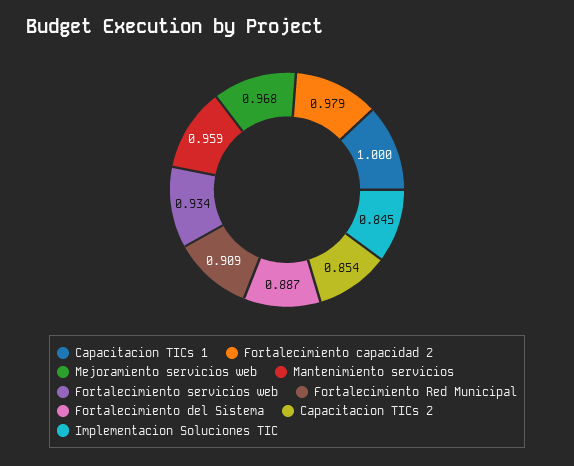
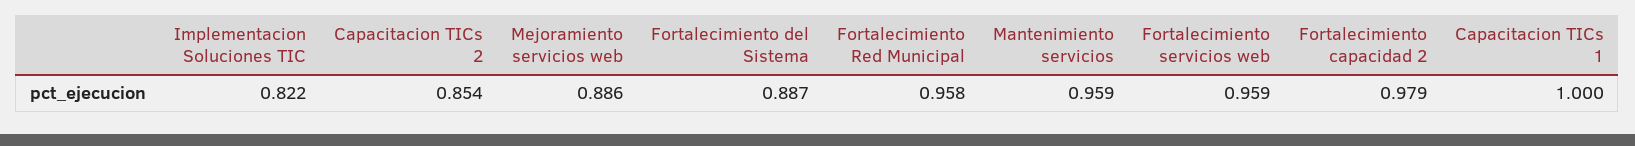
  {
    "Capacitacion TICs 1": 1,
    "Fortalecimiento capacidad 2": 0.979,
-   "Mejoramiento servicios web": 0.968,
+   "Mejoramiento servicios web": 0.886,
    "Mantenimiento servicios": 0.959,
-   "Fortalecimiento servicios web": 0.934,
+   "Fortalecimiento servicios web": 0.959,
-   "Fortalecimiento Red Municipal": 0.909,
+   "Fortalecimiento Red Municipal": 0.958,
    "Fortalecimiento del Sistema": 0.887,
    "Capacitacion TICs 2": 0.854,
-   "Implementacion Soluciones TIC": 0.845
+   "Implementacion Soluciones TIC": 0.822
  }

